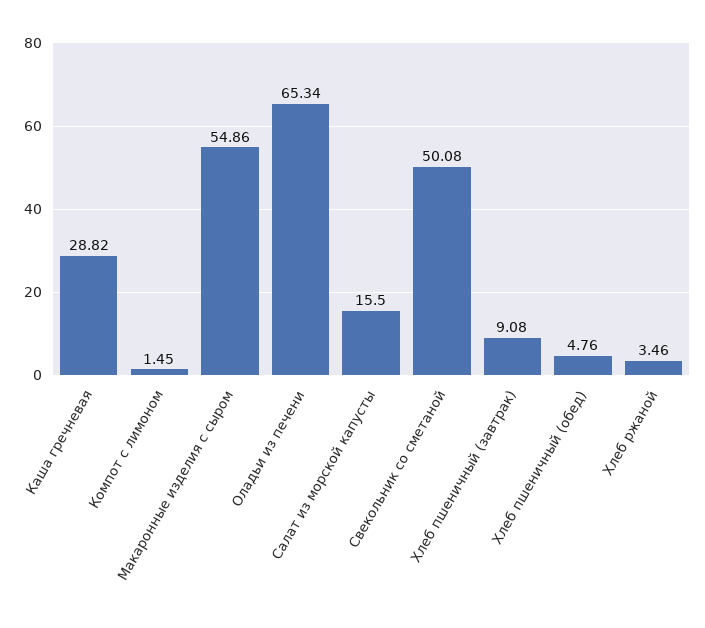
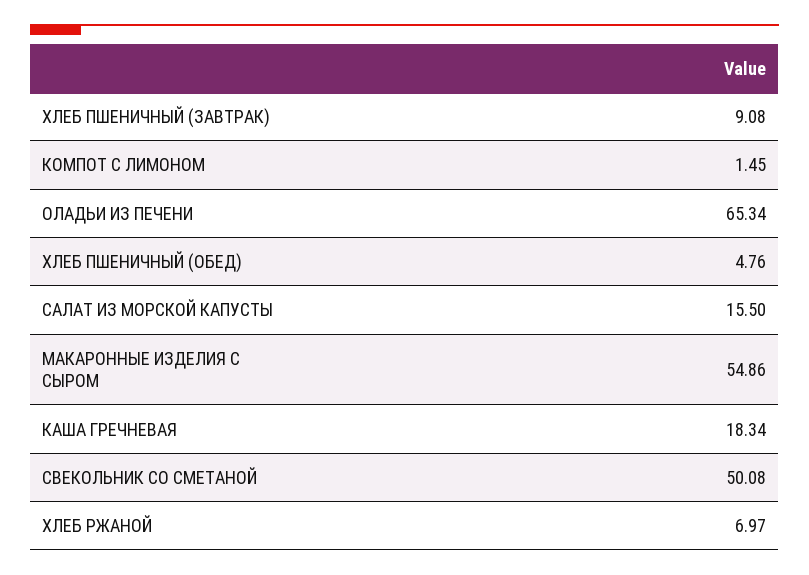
  {
-   "Каша гречневая": 28.82,
+   "Каша гречневая": 18.34,
    "Компот с лимоном": 1.45,
    "Макаронные изделия с сыром": 54.86,
    "Оладьи из печени": 65.34,
    "Салат из морской капусты": 15.5,
    "Свекольник со сметаной": 50.08,
    "Хлеб пшеничный (завтрак)": 9.08,
    "Хлеб пшеничный (обед)": 4.76,
-   "Хлеб ржаной": 3.46
+   "Хлеб ржаной": 6.97
  }

